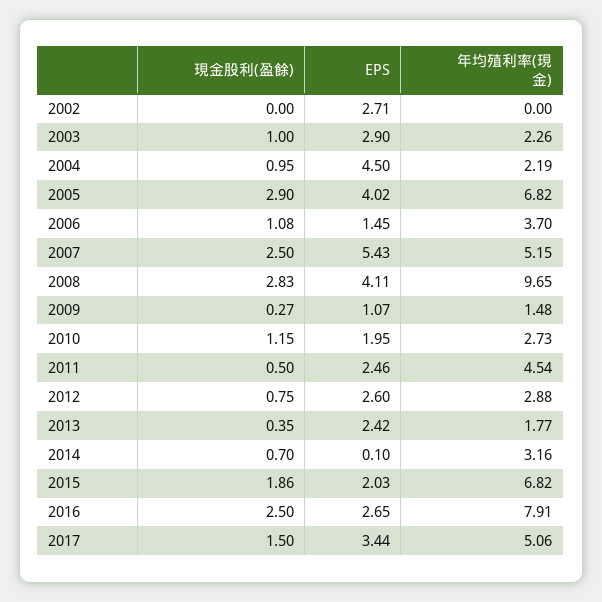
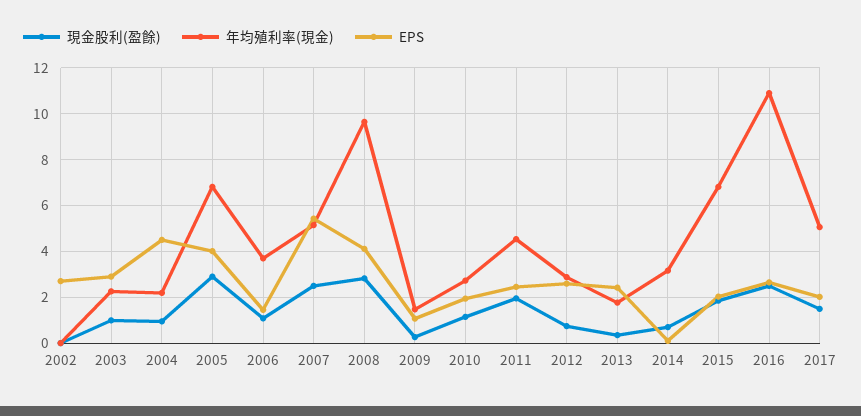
  {
    "現金股利(盈餘)": {
      "2002": 0,
      "2003": 1,
      "2004": 0.95,
      "2005": 2.9,
      "2006": 1.08,
      "2007": 2.5,
      "2008": 2.83,
      "2009": 0.27,
      "2010": 1.15,
-     "2011": 0.5,
+     "2011": 2,
      "2012": 0.75,
      "2013": 0.35,
      "2014": 0.7,
      "2015": 1.86,
      "2016": 2.5,
      "2017": 1.5
    },
    "EPS": {
      "2002": 2.71,
      "2003": 2.9,
      "2004": 4.5,
      "2005": 4.02,
      "2006": 1.45,
      "2007": 5.43,
      "2008": 4.11,
      "2009": 1.07,
      "2010": 1.95,
      "2011": 2.46,
      "2012": 2.6,
      "2013": 2.42,
      "2014": 0.1,
      "2015": 2.03,
      "2016": 2.65,
-     "2017": 3.44
+     "2017": 2
    },
    "年均殖利率(現金)": {
      "2002": 0,
      "2003": 2.26,
      "2004": 2.19,
      "2005": 6.82,
      "2006": 3.7,
      "2007": 5.15,
      "2008": 9.65,
      "2009": 1.48,
      "2010": 2.73,
      "2011": 4.54,
      "2012": 2.88,
      "2013": 1.77,
      "2014": 3.16,
      "2015": 6.82,
-     "2016": 7.91,
+     "2016": 11,
      "2017": 5.06
    }
  }

